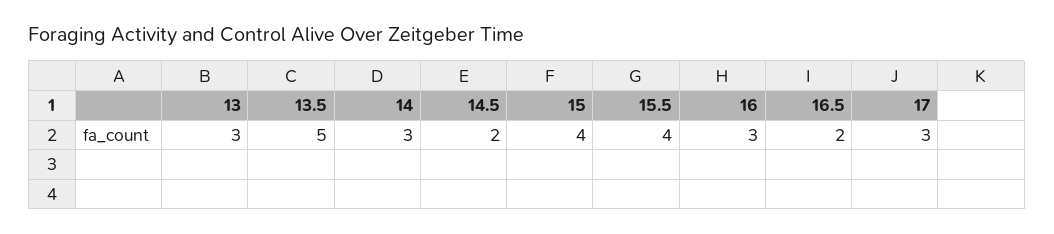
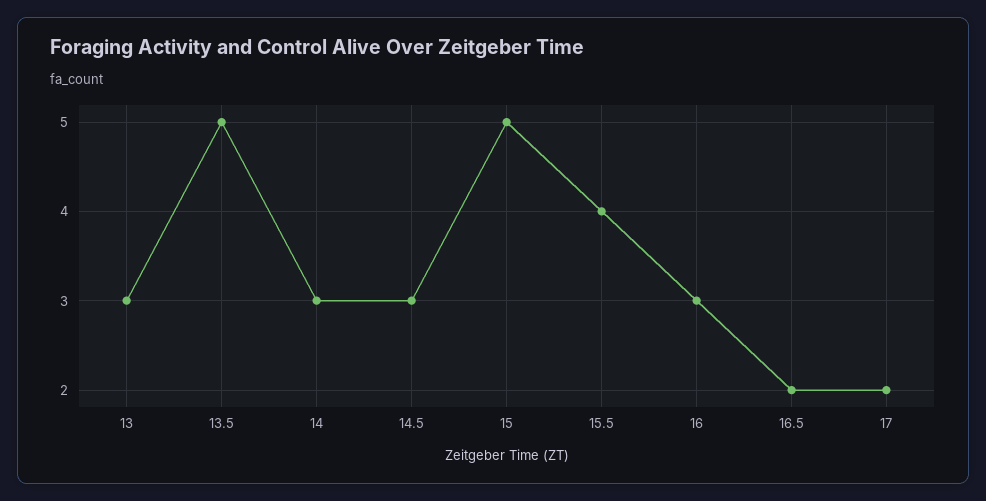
  {
    "13": 3,
    "13.5": 5,
    "14": 3,
-   "14.5": 2,
+   "14.5": 3,
-   "15": 4,
+   "15": 5,
    "15.5": 4,
    "16": 3,
    "16.5": 2,
-   "17": 3
+   "17": 2
  }

